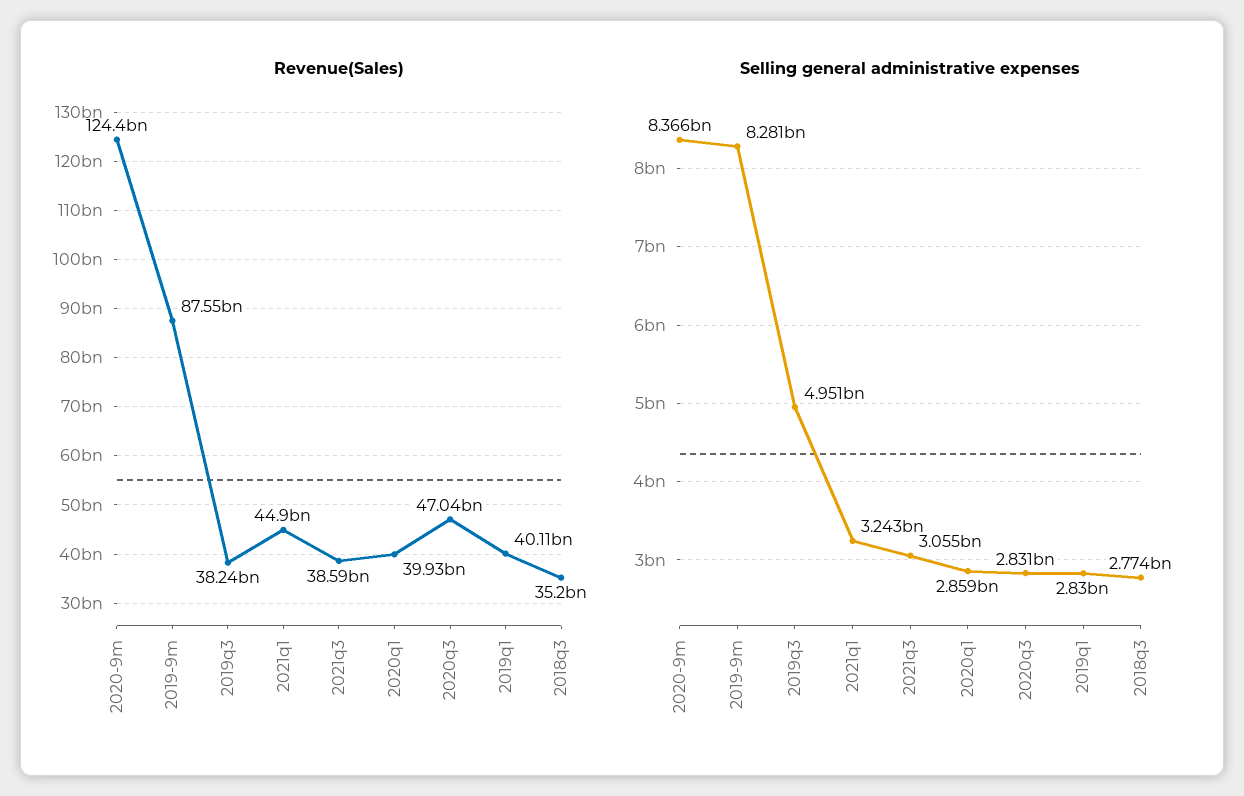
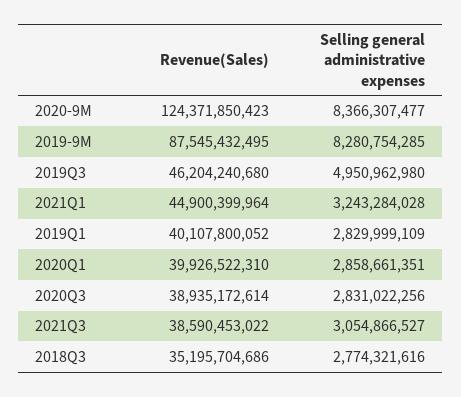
  {
    "Revenue(Sales)": {
      "2020-9m": 124371850423,
      "2019-9m": 87545432495,
-     "2019q3": 38240000000,
+     "2019q3": 46204240680,
      "2021q1": 44900399964,
      "2021q3": 38590453022,
      "2020q1": 39926522310,
-     "2020q3": 47040000000,
+     "2020q3": 38935172614,
      "2019q1": 40107800052,
      "2018q3": 35195704686
    },
    "Selling general administrative expenses": {
      "2020-9m": 8366307477,
      "2019-9m": 8280754285,
      "2019q3": 4950962980,
      "2021q1": 3243284028,
      "2021q3": 3054866527,
      "2020q1": 2858661351,
      "2020q3": 2831022256,
      "2019q1": 2829999109,
      "2018q3": 2774321616
    }
  }

